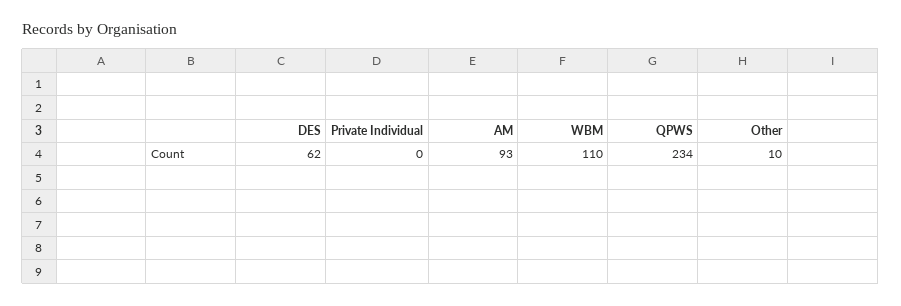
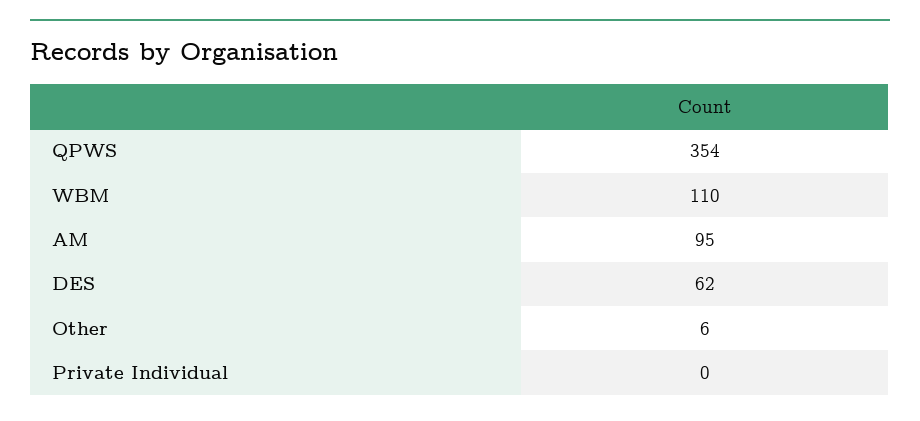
  {
    "DES": 62,
    "Private Individual": 0,
-   "AM": 93,
+   "AM": 95,
    "WBM": 110,
-   "QPWS": 234,
+   "QPWS": 354,
-   "Other": 10
+   "Other": 6
  }

